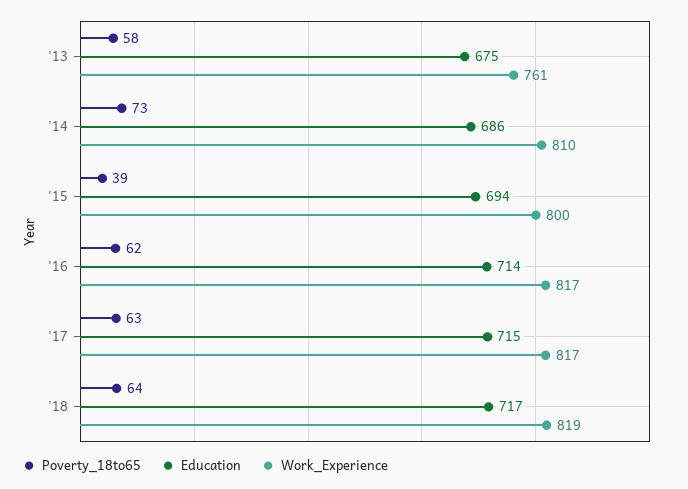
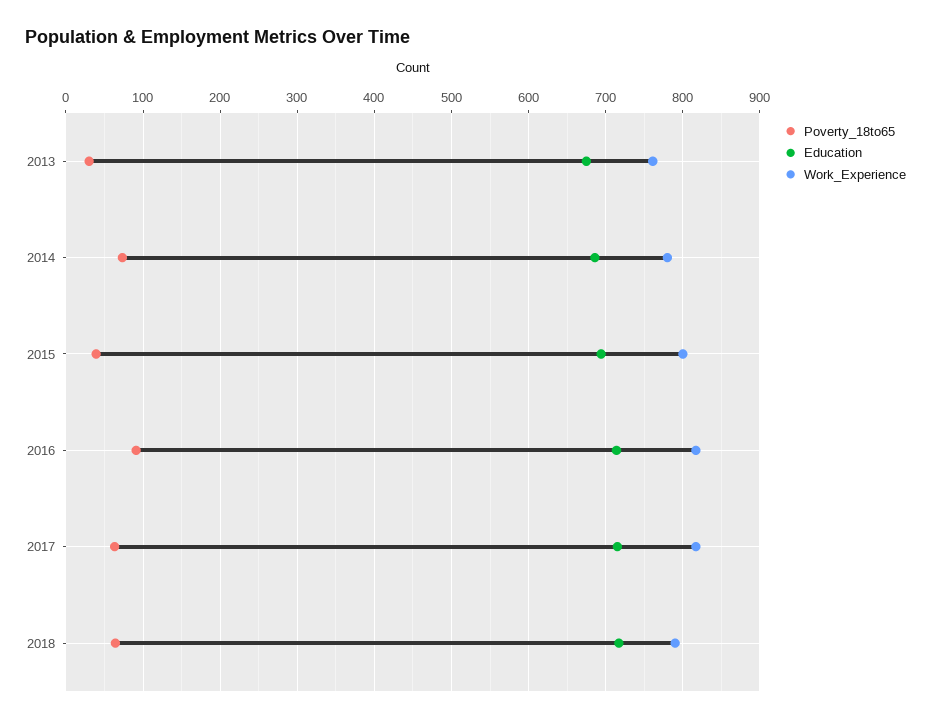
  {
    "Poverty_18to65": {
-     "'13": 58,
+     "'13": 30,
      "'14": 73,
      "'15": 39,
-     "'16": 62,
+     "'16": 90,
      "'17": 63,
      "'18": 64
    },
    "Education": {
      "'13": 675,
      "'14": 686,
      "'15": 694,
      "'16": 714,
      "'17": 715,
      "'18": 717
    },
    "Work_Experience": {
      "'13": 761,
-     "'14": 810,
+     "'14": 780,
      "'15": 800,
      "'16": 817,
      "'17": 817,
-     "'18": 819
+     "'18": 790
    }
  }

